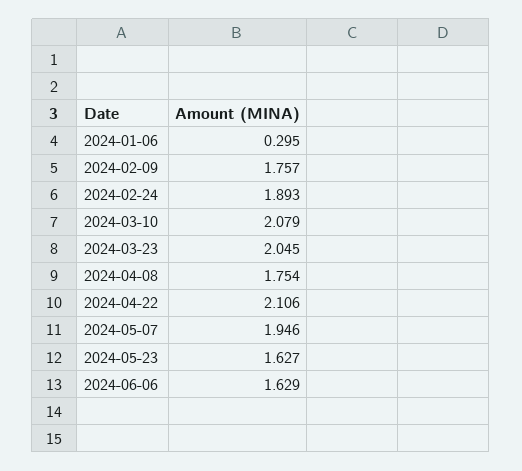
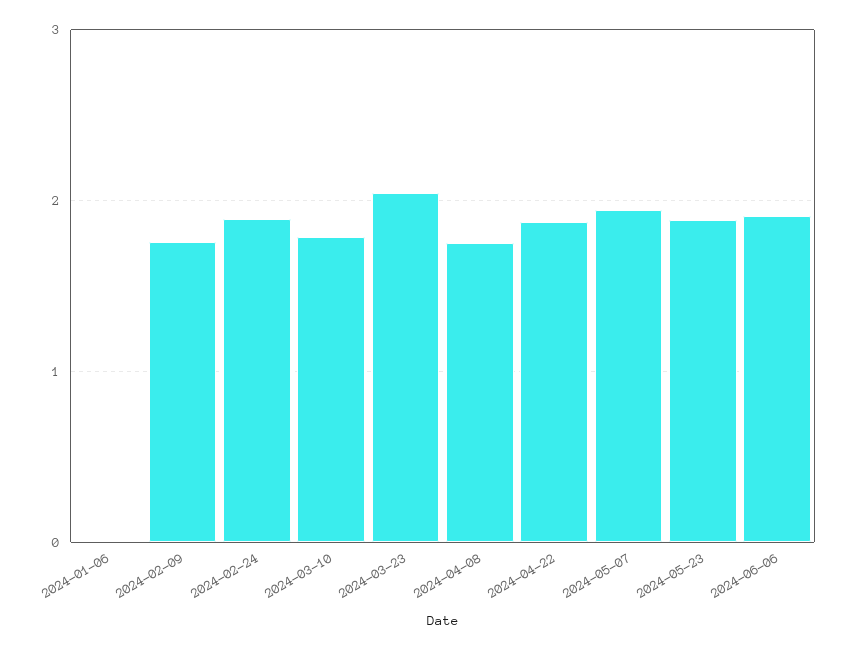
  {
-   "2024-01-06": 0.295,
+   "2024-01-06": 0,
    "2024-02-09": 1.757,
    "2024-02-24": 1.893,
-   "2024-03-10": 2.079,
+   "2024-03-10": 1.8,
    "2024-03-23": 2.045,
    "2024-04-08": 1.754,
-   "2024-04-22": 2.106,
+   "2024-04-22": 1.9,
    "2024-05-07": 1.946,
-   "2024-05-23": 1.627,
+   "2024-05-23": 1.9,
-   "2024-06-06": 1.629
+   "2024-06-06": 1.9
  }

